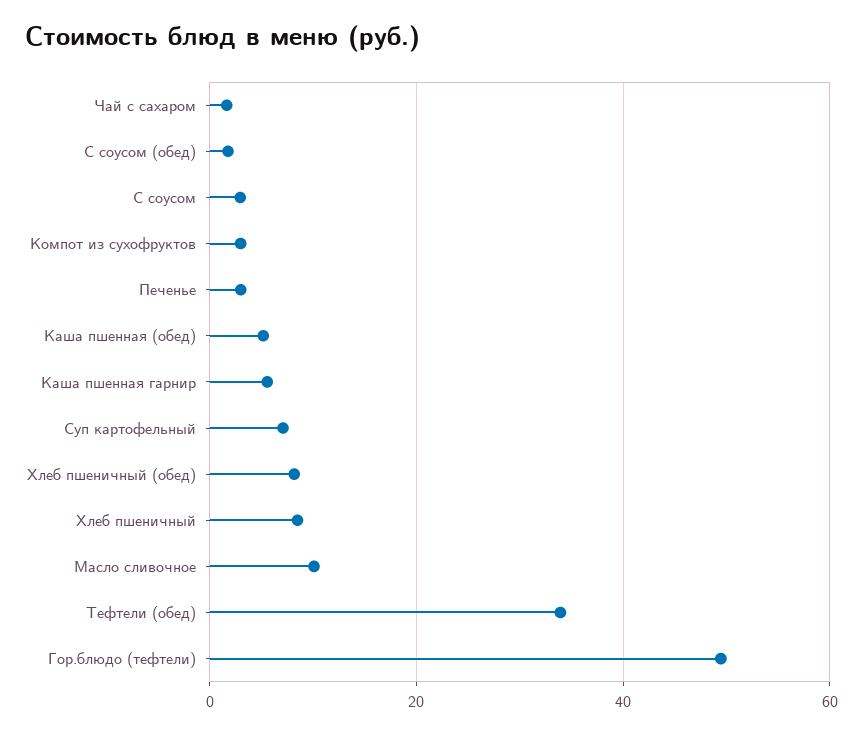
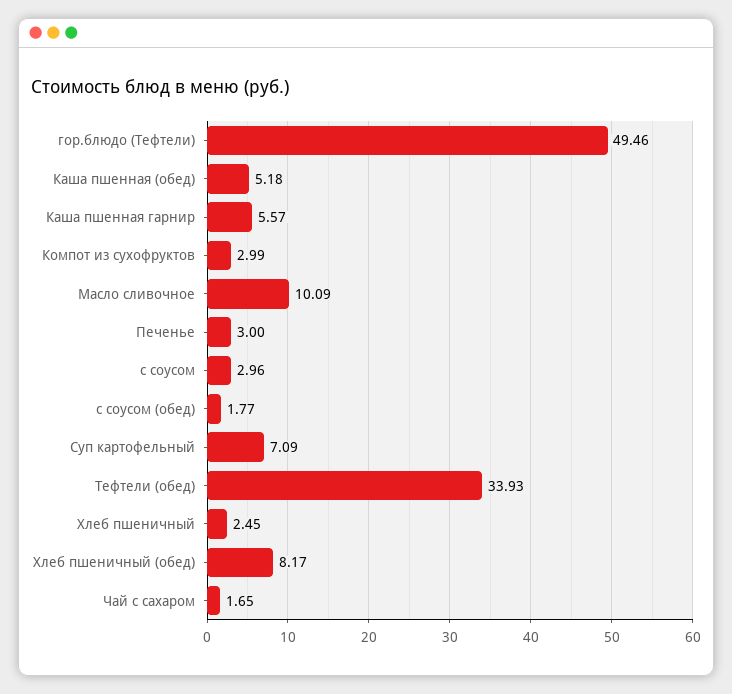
  {
    "Чай с сахаром": 1.65,
    "С соусом (обед)": 1.77,
    "С соусом": 2.96,
    "Компот из сухофруктов": 2.99,
    "Печенье": 3,
    "Каша пшенная (обед)": 5.18,
    "Каша пшенная гарнир": 5.57,
    "Суп картофельный": 7.09,
    "Хлеб пшеничный (обед)": 8.17,
-   "Хлеб пшеничный": 8,
+   "Хлеб пшеничный": 2.45,
    "Масло сливочное": 10.09,
    "Тефтели (обед)": 33.93,
    "Гор.блюдо (тефтели)": 49.46
  }

